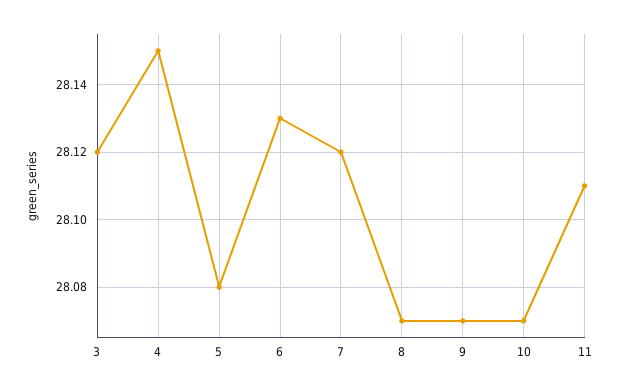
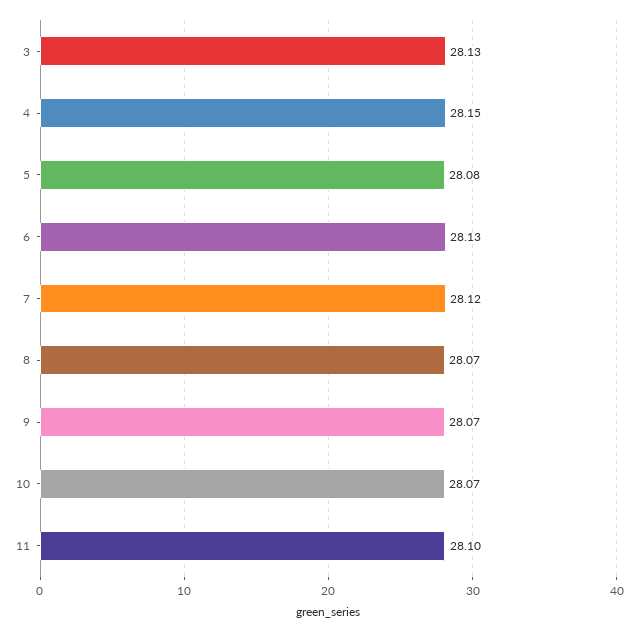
  {
-   "3": 28.12,
+   "3": 28.13,
    "4": 28.15,
    "5": 28.08,
    "6": 28.13,
    "7": 28.12,
    "8": 28.07,
    "9": 28.07,
    "10": 28.07,
-   "11": 28.11
+   "11": 28.1
  }

